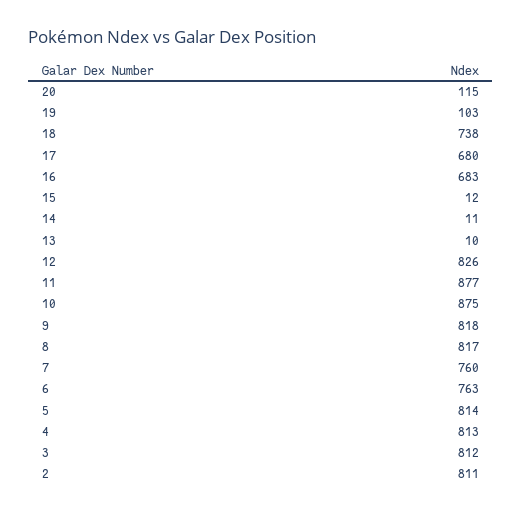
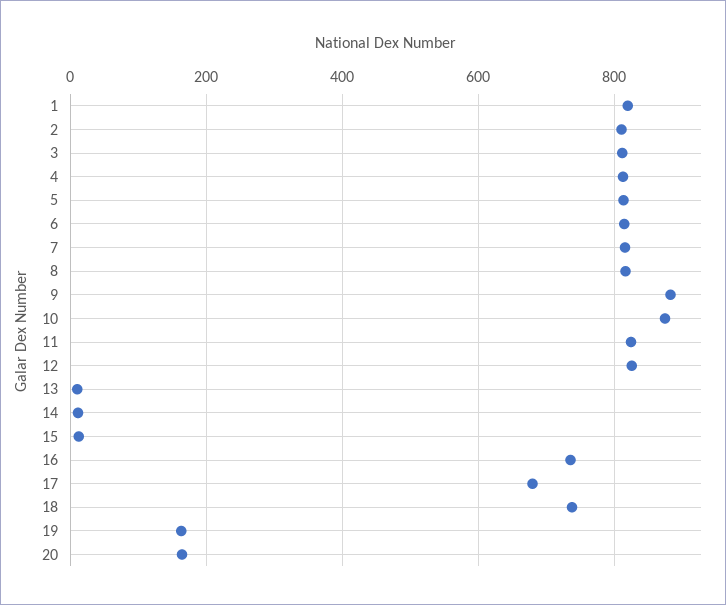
  {
-   "20": 115,
+   "20": 160,
-   "19": 103,
+   "19": 160,
    "18": 738,
    "17": 680,
-   "16": 683,
+   "16": 740,
    "15": 12,
    "14": 11,
    "13": 10,
    "12": 826,
-   "11": 877,
+   "11": 820,
    "10": 875,
-   "9": 818,
+   "9": 880,
    "8": 817,
-   "7": 760,
+   "7": 820,
-   "6": 763,
+   "6": 820,
    "5": 814,
    "4": 813,
    "3": 812,
-   "2": 811
+   "2": 811,
+   "1": 820
  }

